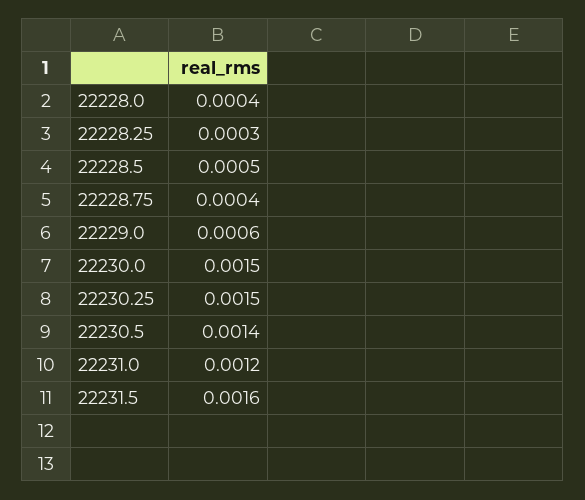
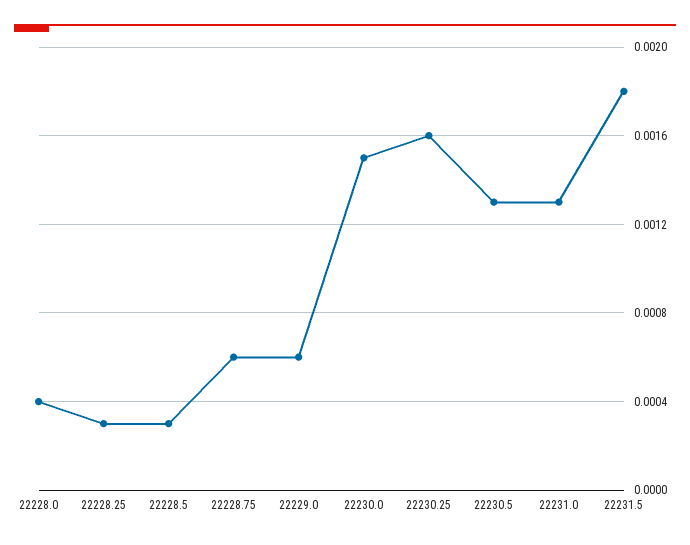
  {
    "22228.0": 0.0004,
    "22228.25": 0.0003,
-   "22228.5": 0.0005,
+   "22228.5": 0.0003,
-   "22228.75": 0.0004,
+   "22228.75": 0.0006,
    "22229.0": 0.0006,
    "22230.0": 0.0015,
-   "22230.25": 0.0015,
+   "22230.25": 0.0016,
-   "22230.5": 0.0014,
+   "22230.5": 0.0013,
-   "22231.0": 0.0012,
+   "22231.0": 0.0013,
-   "22231.5": 0.0016
+   "22231.5": 0.0018
  }

